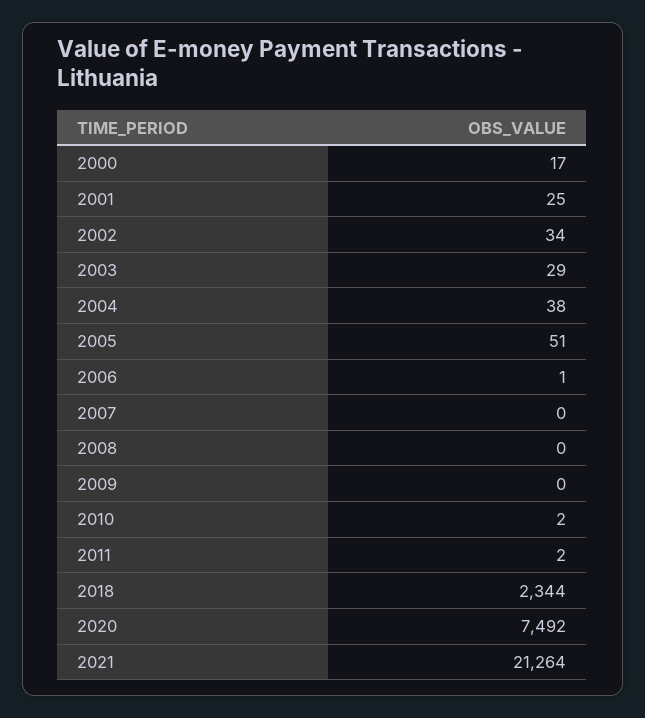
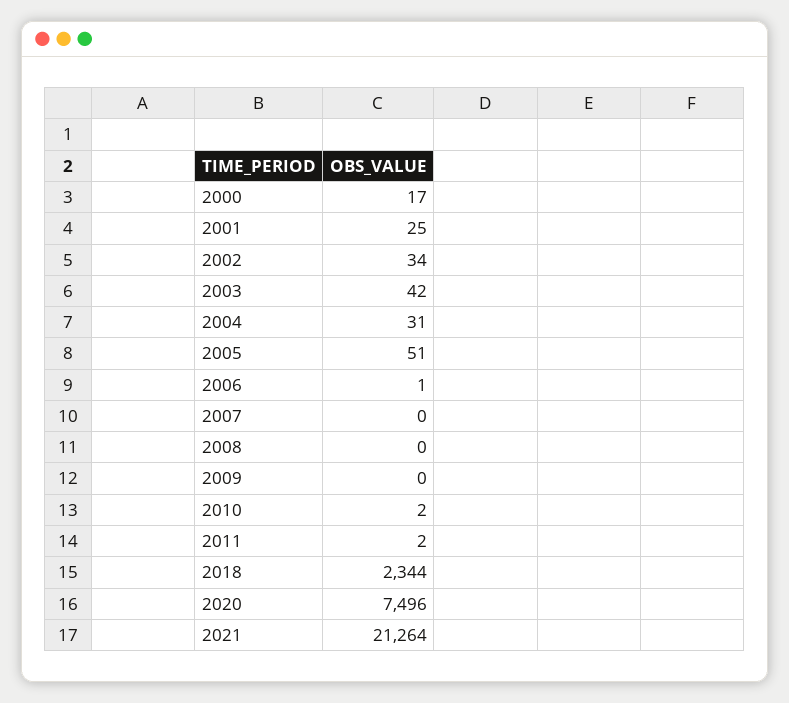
  {
    "2000": 17,
    "2001": 25,
    "2002": 34,
-   "2003": 29,
+   "2003": 42,
-   "2004": 38,
+   "2004": 31,
    "2005": 51,
    "2006": 1,
    "2007": 0,
    "2008": 0,
    "2009": 0,
    "2010": 2,
    "2011": 2,
    "2018": 2344,
-   "2020": 7492,
+   "2020": 7496,
    "2021": 21264
  }

